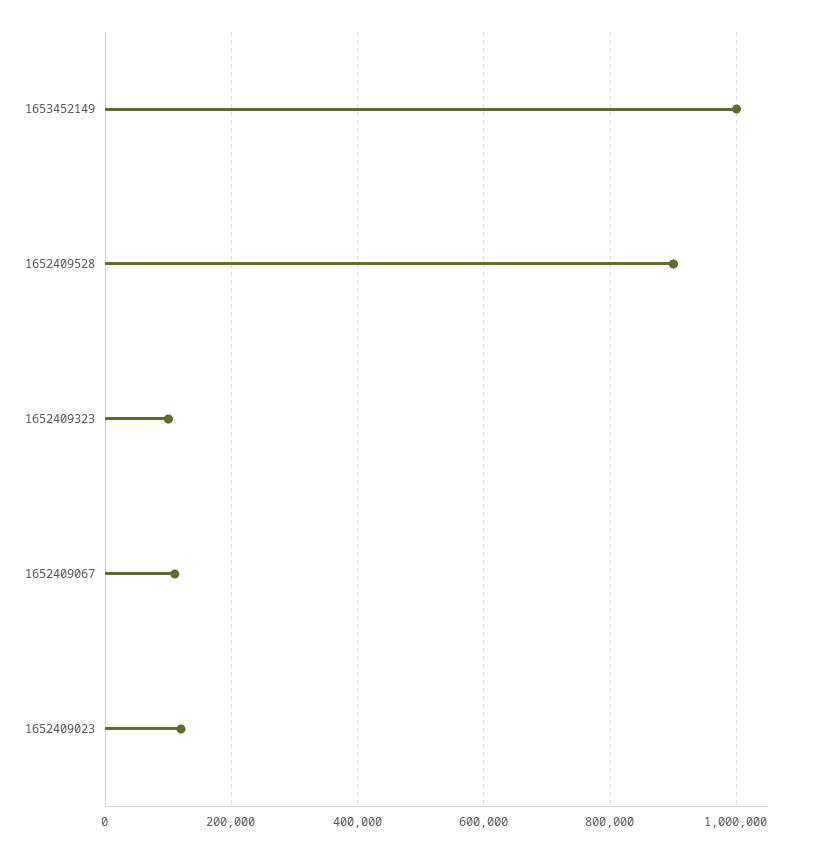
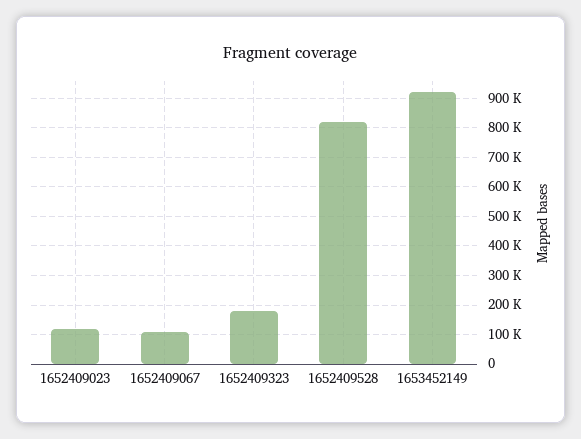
  {
-   "1653452149": 1000000,
+   "1653452149": 925000,
-   "1652409528": 900000,
+   "1652409528": 825000,
-   "1652409323": 100000,
+   "1652409323": 175000,
    "1652409067": 120000,
    "1652409023": 120000
  }

